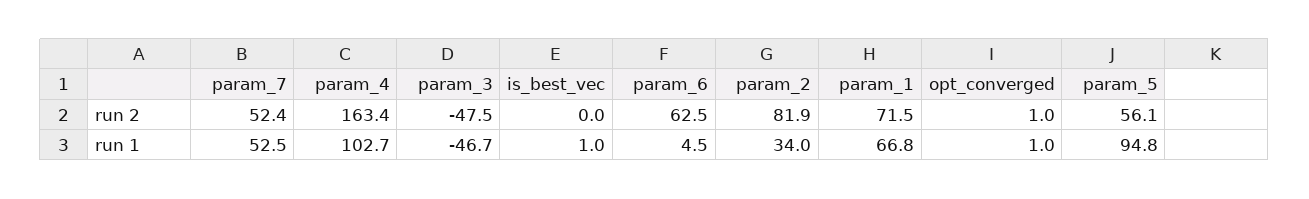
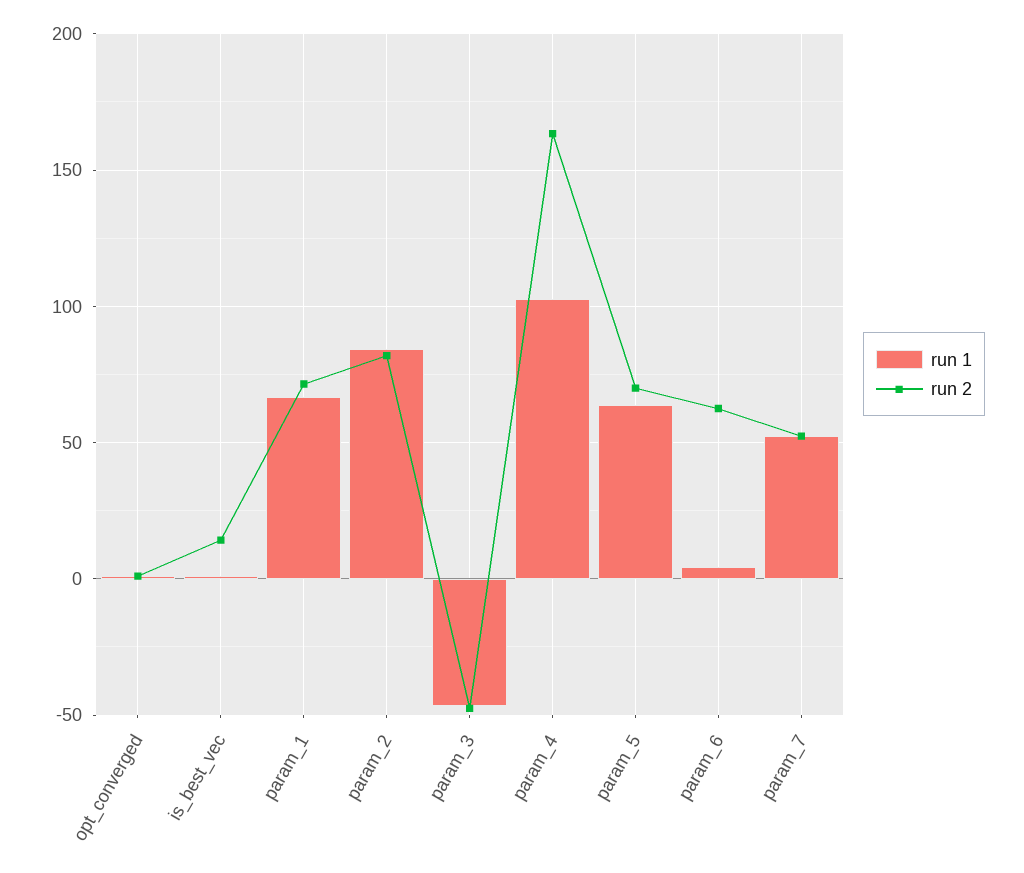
  {
    "run 2": {
      "param_7": 52.4,
      "param_4": 163.4,
      "param_3": -47.5,
-     "is_best_vec": 0,
+     "is_best_vec": 15,
      "param_6": 62.5,
      "param_2": 81.9,
      "param_1": 71.5,
      "opt_converged": 1,
-     "param_5": 56.1
+     "param_5": 70
    },
    "run 1": {
      "param_7": 52.5,
      "param_4": 102.7,
      "param_3": -46.7,
      "is_best_vec": 1,
      "param_6": 4.5,
-     "param_2": 34,
+     "param_2": 85,
      "param_1": 66.8,
      "opt_converged": 1,
-     "param_5": 94.8
+     "param_5": 65
    }
  }

